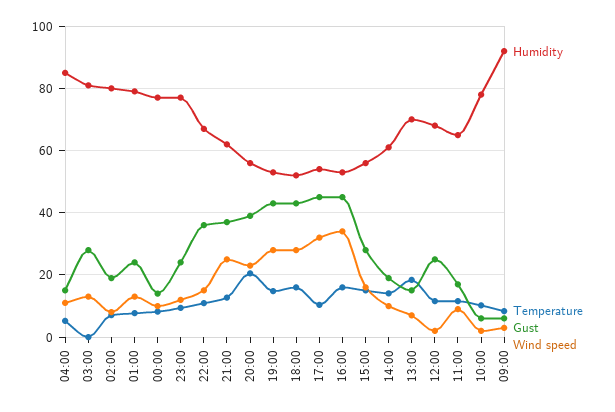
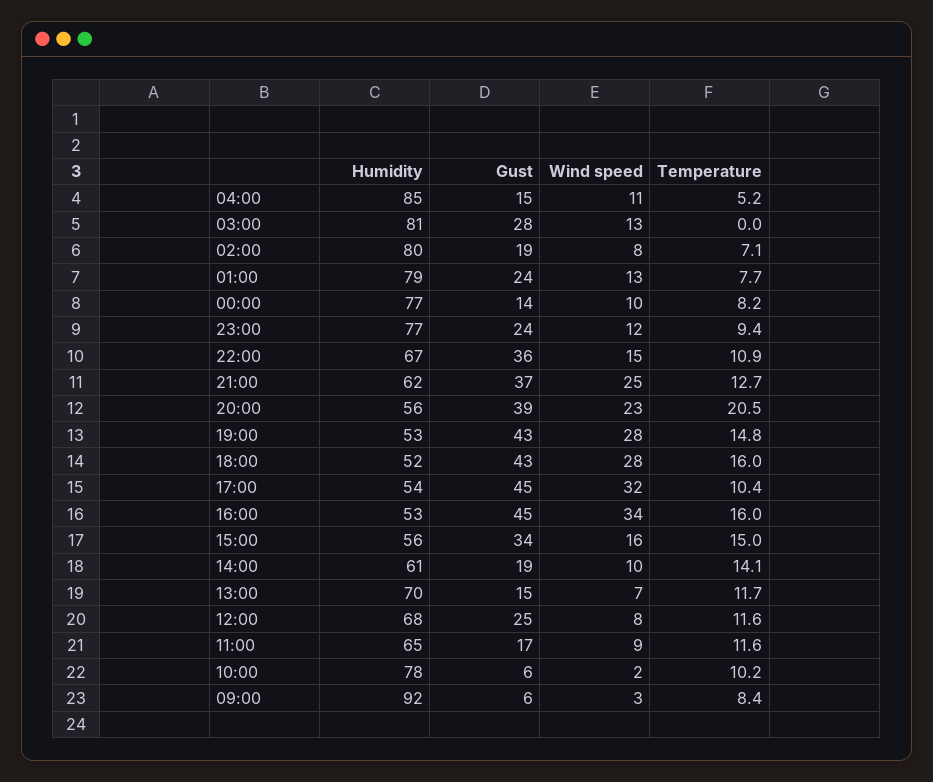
  {
    "Humidity": {
      "04:00": 85,
      "03:00": 81,
      "02:00": 80,
      "01:00": 79,
      "00:00": 77,
      "23:00": 77,
      "22:00": 67,
      "21:00": 62,
      "20:00": 56,
      "19:00": 53,
      "18:00": 52,
      "17:00": 54,
      "16:00": 53,
      "15:00": 56,
      "14:00": 61,
      "13:00": 70,
      "12:00": 68,
      "11:00": 65,
      "10:00": 78,
      "09:00": 92
    },
    "Temperature": {
      "04:00": 5.2,
      "03:00": 0,
      "02:00": 7.1,
      "01:00": 7.7,
      "00:00": 8.2,
      "23:00": 9.4,
      "22:00": 10.9,
      "21:00": 12.7,
      "20:00": 20.5,
      "19:00": 14.8,
      "18:00": 16,
      "17:00": 10.4,
      "16:00": 16,
      "15:00": 15,
      "14:00": 14.1,
-     "13:00": 18,
+     "13:00": 11.7,
      "12:00": 11.6,
      "11:00": 11.6,
      "10:00": 10.2,
      "09:00": 8.4
    },
    "Gust": {
      "04:00": 15,
      "03:00": 28,
      "02:00": 19,
      "01:00": 24,
      "00:00": 14,
      "23:00": 24,
      "22:00": 36,
      "21:00": 37,
      "20:00": 39,
      "19:00": 43,
      "18:00": 43,
      "17:00": 45,
      "16:00": 45,
-     "15:00": 28,
+     "15:00": 34,
      "14:00": 19,
      "13:00": 15,
      "12:00": 25,
      "11:00": 17,
      "10:00": 6,
      "09:00": 6
    },
    "Wind speed": {
      "04:00": 11,
      "03:00": 13,
      "02:00": 8,
      "01:00": 13,
      "00:00": 10,
      "23:00": 12,
      "22:00": 15,
      "21:00": 25,
      "20:00": 23,
      "19:00": 28,
      "18:00": 28,
      "17:00": 32,
      "16:00": 34,
      "15:00": 16,
      "14:00": 10,
      "13:00": 7,
-     "12:00": 2,
+     "12:00": 8,
      "11:00": 9,
      "10:00": 2,
      "09:00": 3
    }
  }

